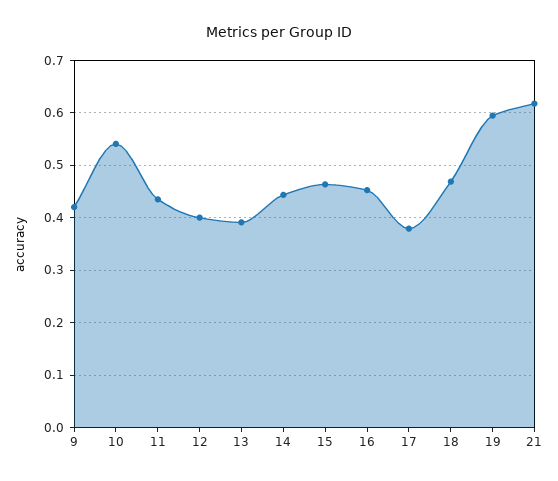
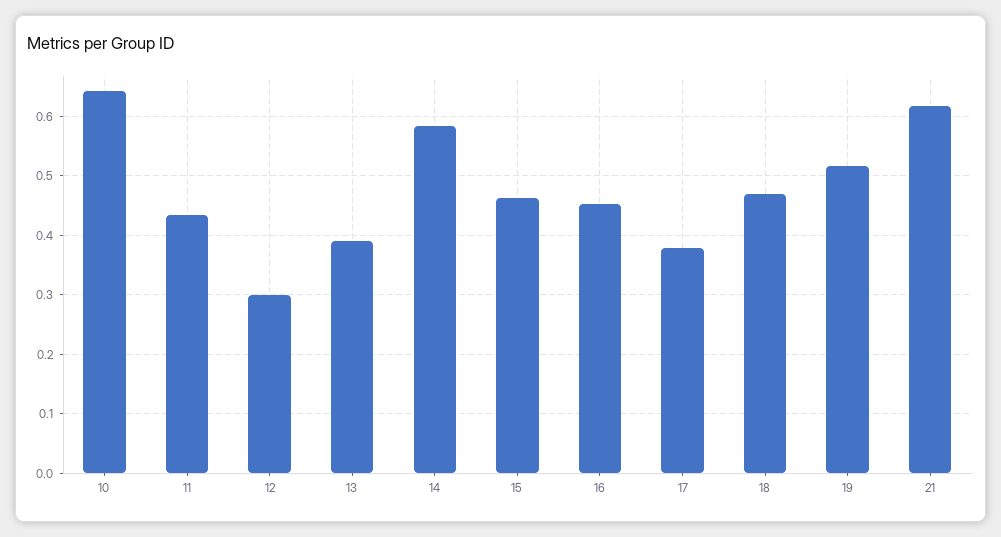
  {
-   "9": 0.42,
-   "10": 0.54,
+   "10": 0.64,
    "11": 0.44,
-   "12": 0.4,
+   "12": 0.3,
    "13": 0.4,
-   "14": 0.44,
+   "14": 0.58,
    "15": 0.46,
    "16": 0.46,
    "17": 0.38,
    "18": 0.46,
-   "19": 0.6,
+   "19": 0.52,
    "21": 0.62
  }

